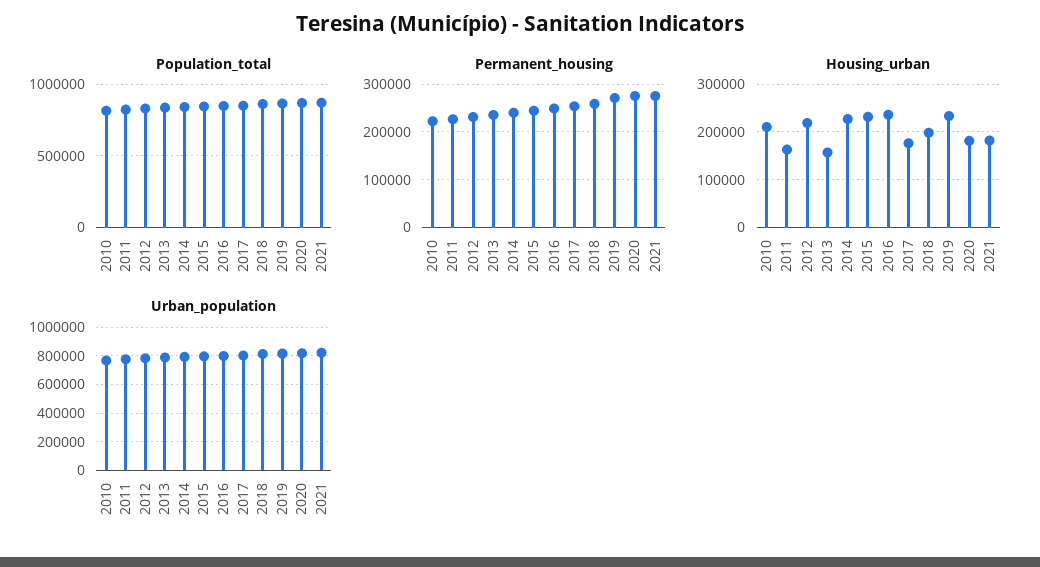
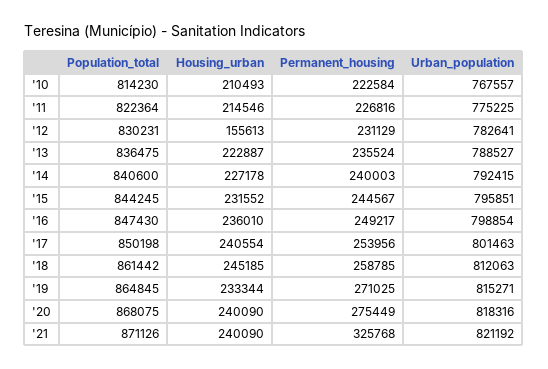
  {
    "Population_total": {
      "2010": 814230,
      "2011": 822364,
      "2012": 830231,
      "2013": 836475,
      "2014": 840600,
      "2015": 844245,
      "2016": 847430,
      "2017": 850198,
      "2018": 861442,
      "2019": 864845,
      "2020": 868075,
      "2021": 871126
    },
    "Permanent_housing": {
      "2010": 222584,
      "2011": 226816,
      "2012": 231129,
      "2013": 235524,
      "2014": 240003,
      "2015": 244567,
      "2016": 249217,
      "2017": 253956,
      "2018": 258785,
      "2019": 271025,
      "2020": 275449,
-     "2021": 280000
+     "2021": 325768
    },
    "Housing_urban": {
      "2010": 210493,
-     "2011": 160000,
+     "2011": 214546,
-     "2012": 220000,
+     "2012": 155613,
-     "2013": 160000,
+     "2013": 222887,
      "2014": 227178,
      "2015": 231552,
      "2016": 236010,
-     "2017": 180000,
+     "2017": 240554,
-     "2018": 200000,
+     "2018": 245185,
      "2019": 233344,
-     "2020": 180000,
+     "2020": 240090,
-     "2021": 180000
+     "2021": 240090
    },
    "Urban_population": {
      "2010": 767557,
      "2011": 775225,
      "2012": 782641,
      "2013": 788527,
      "2014": 792415,
      "2015": 795851,
      "2016": 798854,
      "2017": 801463,
      "2018": 812063,
      "2019": 815271,
      "2020": 818316,
      "2021": 821192
    }
  }

